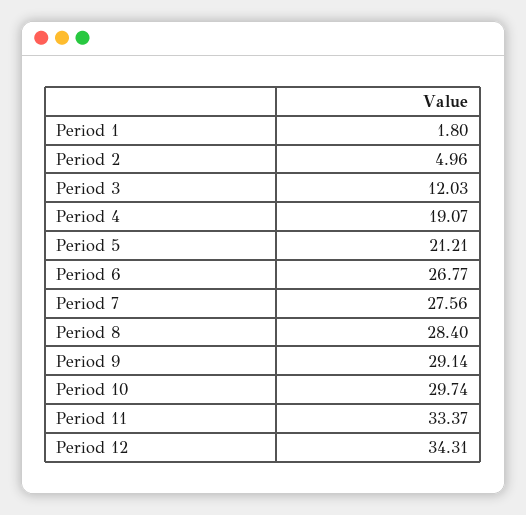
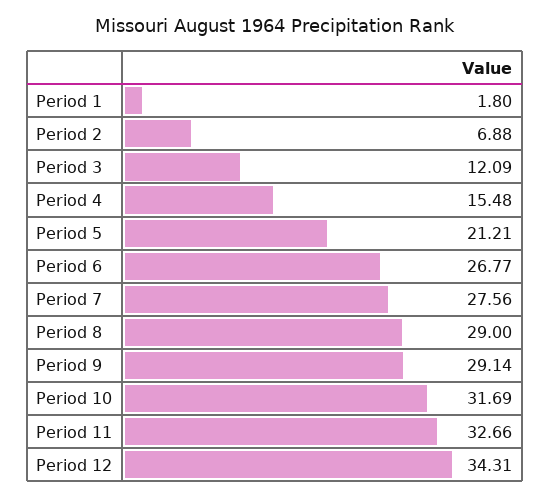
  {
    "Period 1": 1.8,
-   "Period 2": 4.96,
+   "Period 2": 6.88,
-   "Period 3": 12.03,
+   "Period 3": 12.09,
-   "Period 4": 19.07,
+   "Period 4": 15.48,
    "Period 5": 21.21,
    "Period 6": 26.77,
    "Period 7": 27.56,
-   "Period 8": 28.4,
+   "Period 8": 29,
    "Period 9": 29.14,
-   "Period 10": 29.74,
+   "Period 10": 31.69,
-   "Period 11": 33.37,
+   "Period 11": 32.66,
    "Period 12": 34.31
  }

